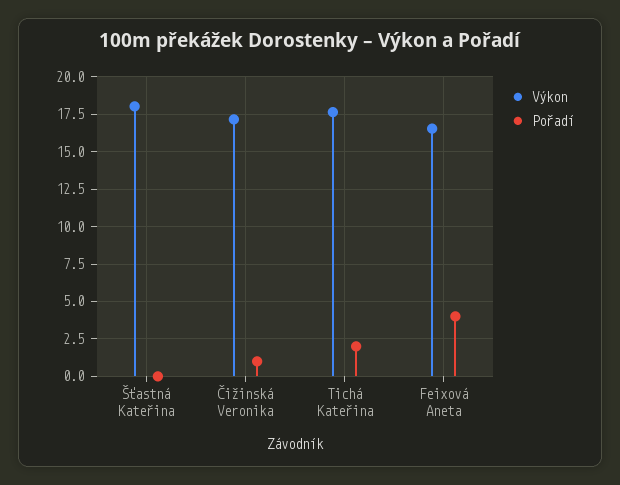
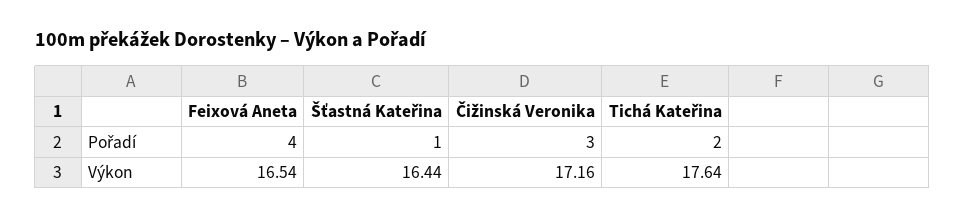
  {
    "Výkon": {
-     "Šťastná Kateřina": 18,
+     "Šťastná Kateřina": 16.44,
      "Čižinská Veronika": 17.16,
      "Tichá Kateřina": 17.64,
      "Feixová Aneta": 16.54
    },
    "Pořadí": {
-     "Šťastná Kateřina": 0,
+     "Šťastná Kateřina": 1,
-     "Čižinská Veronika": 1,
+     "Čižinská Veronika": 3,
      "Tichá Kateřina": 2,
      "Feixová Aneta": 4
    }
  }

